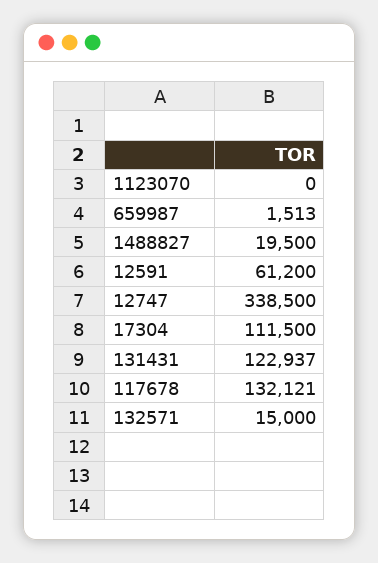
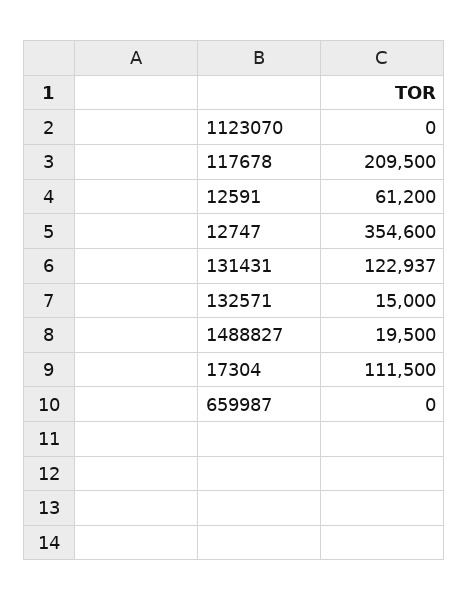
  {
    "1123070": 0,
-   "659987": 1513,
+   "659987": 0,
    "1488827": 19500,
    "12591": 61200,
-   "12747": 338500,
+   "12747": 354600,
    "17304": 111500,
    "131431": 122937,
-   "117678": 132121,
+   "117678": 209500,
    "132571": 15000
  }

